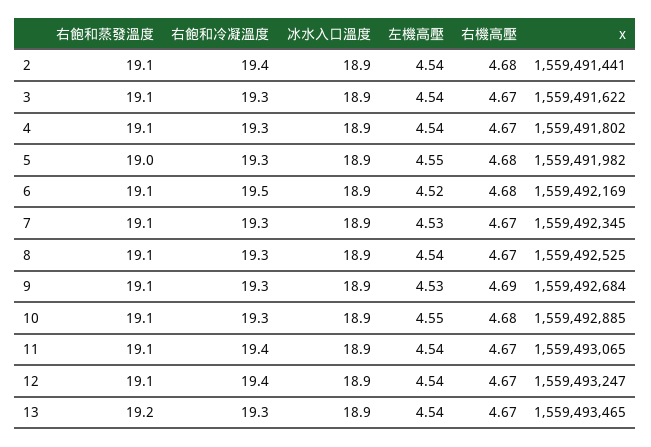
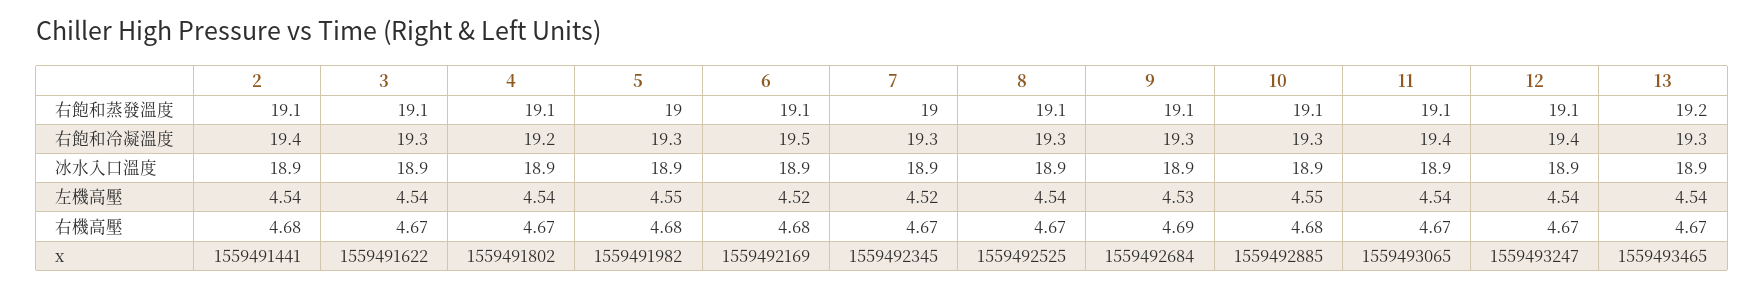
  {
    "右飽和蒸發溫度": {
      "2": 19.1,
      "3": 19.1,
      "4": 19.1,
      "5": 19,
      "6": 19.1,
-     "7": 19.1,
+     "7": 19,
      "8": 19.1,
      "9": 19.1,
      "10": 19.1,
      "11": 19.1,
      "12": 19.1,
      "13": 19.2
    },
    "右飽和冷凝溫度": {
      "2": 19.4,
      "3": 19.3,
-     "4": 19.3,
+     "4": 19.2,
      "5": 19.3,
      "6": 19.5,
      "7": 19.3,
      "8": 19.3,
      "9": 19.3,
      "10": 19.3,
      "11": 19.4,
      "12": 19.4,
      "13": 19.3
    },
    "冰水入口溫度": {
      "2": 18.9,
      "3": 18.9,
      "4": 18.9,
      "5": 18.9,
      "6": 18.9,
      "7": 18.9,
      "8": 18.9,
      "9": 18.9,
      "10": 18.9,
      "11": 18.9,
      "12": 18.9,
      "13": 18.9
    },
    "左機高壓": {
      "2": 4.54,
      "3": 4.54,
      "4": 4.54,
      "5": 4.55,
      "6": 4.52,
-     "7": 4.53,
+     "7": 4.52,
      "8": 4.54,
      "9": 4.53,
      "10": 4.55,
      "11": 4.54,
      "12": 4.54,
      "13": 4.54
    },
    "右機高壓": {
      "2": 4.68,
      "3": 4.67,
      "4": 4.67,
      "5": 4.68,
      "6": 4.68,
      "7": 4.67,
      "8": 4.67,
      "9": 4.69,
      "10": 4.68,
      "11": 4.67,
      "12": 4.67,
      "13": 4.67
    },
    "x": {
      "2": 1559491441,
      "3": 1559491622,
      "4": 1559491802,
      "5": 1559491982,
      "6": 1559492169,
      "7": 1559492345,
      "8": 1559492525,
      "9": 1559492684,
      "10": 1559492885,
      "11": 1559493065,
      "12": 1559493247,
      "13": 1559493465
    }
  }

